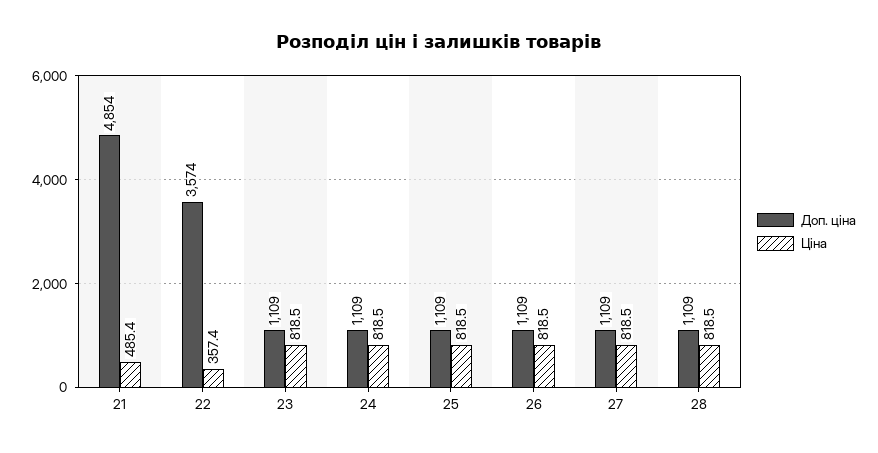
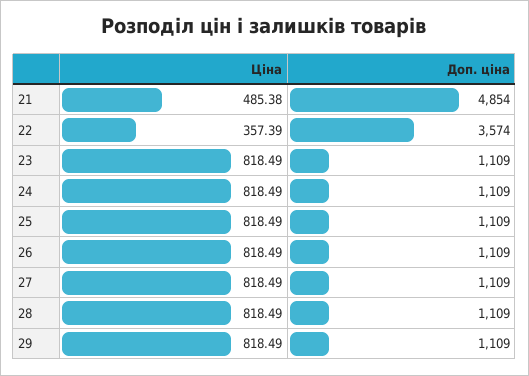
  {
    "Доп. ціна": {
      "21": 4854,
      "22": 3574,
      "23": 1109,
      "24": 1109,
      "25": 1109,
      "26": 1109,
      "27": 1109,
-     "28": 1109
+     "28": 1109,
+     "29": 1109
    },
    "Ціна": {
      "21": 485.38,
      "22": 357.39,
      "23": 818.49,
      "24": 818.49,
      "25": 818.49,
      "26": 818.49,
      "27": 818.49,
-     "28": 818.49
+     "28": 818.49,
+     "29": 818.49
    }
  }

